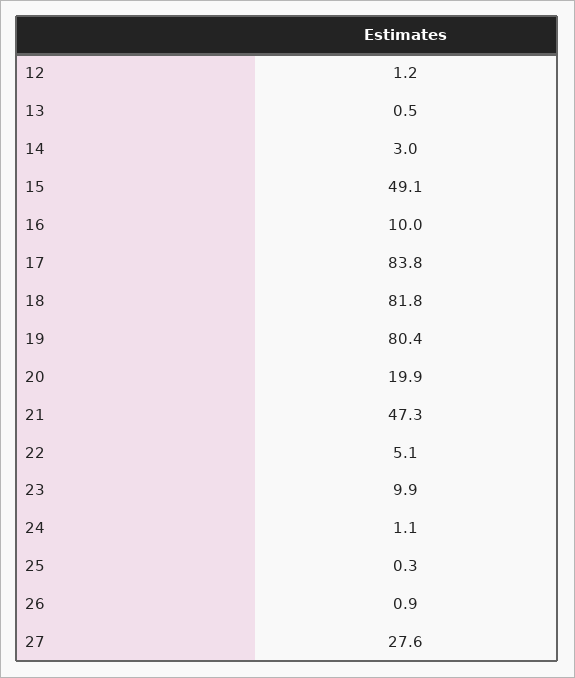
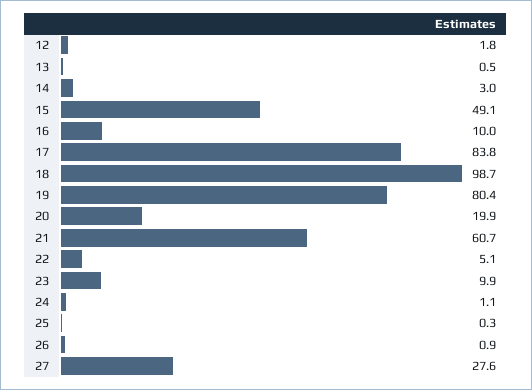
  {
-   "12": 1.2,
+   "12": 1.8,
    "13": 0.5,
    "14": 3,
    "15": 49.1,
    "16": 10,
    "17": 83.8,
-   "18": 81.8,
+   "18": 98.7,
    "19": 80.4,
    "20": 19.9,
-   "21": 47.3,
+   "21": 60.7,
    "22": 5.1,
    "23": 9.9,
    "24": 1.1,
    "25": 0.3,
    "26": 0.9,
    "27": 27.6
  }

